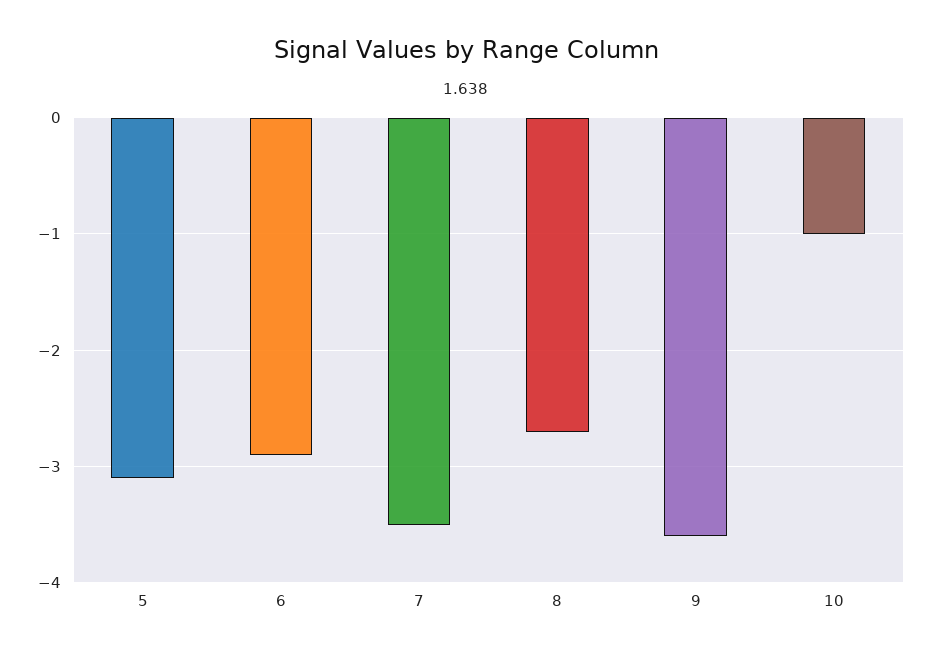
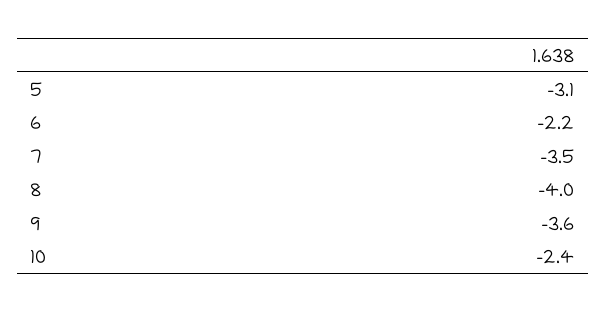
  {
    "5": -3.1,
-   "6": -2.9,
+   "6": -2.2,
    "7": -3.5,
-   "8": -2.7,
+   "8": -4,
    "9": -3.6,
-   "10": -1
+   "10": -2.4
  }

